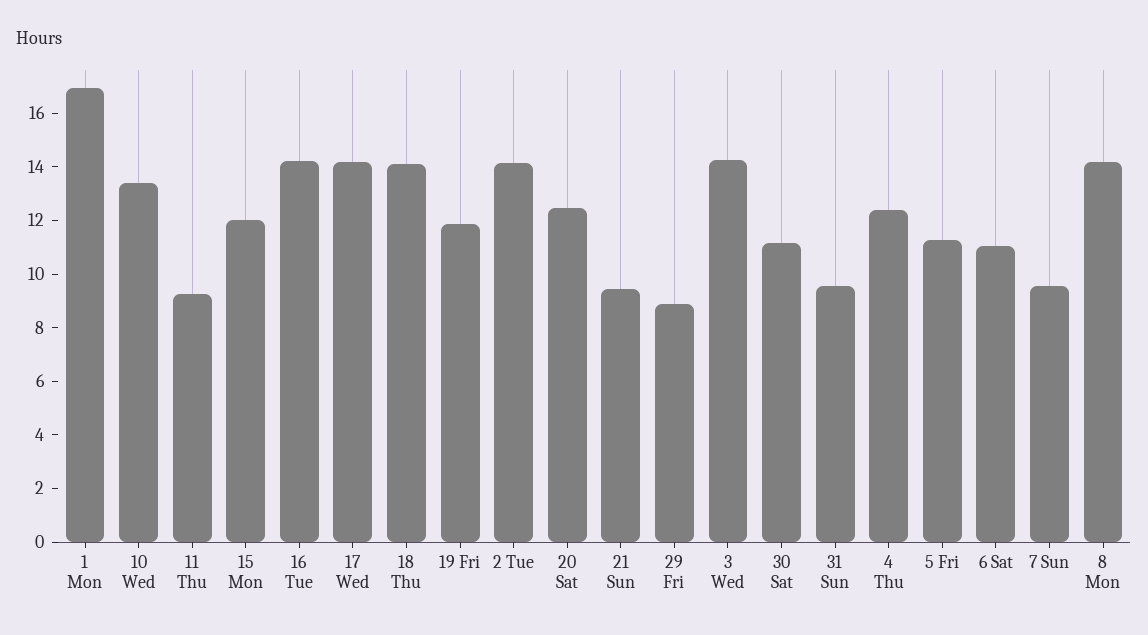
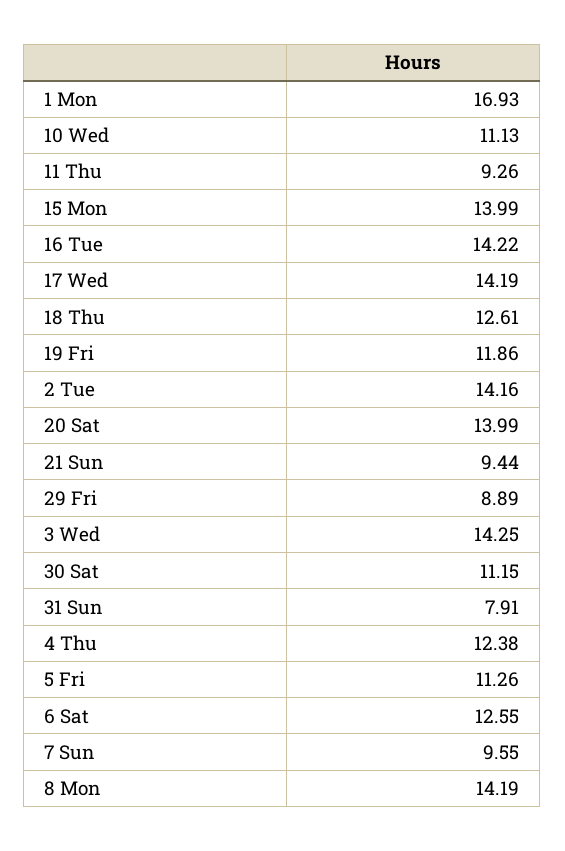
  {
    "1 Mon": 16.93,
-   "10 Wed": 13.5,
+   "10 Wed": 11.13,
    "11 Thu": 9.26,
-   "15 Mon": 12,
+   "15 Mon": 13.99,
    "16 Tue": 14.22,
    "17 Wed": 14.19,
-   "18 Thu": 14,
+   "18 Thu": 12.61,
    "19 Fri": 11.86,
    "2 Tue": 14.16,
-   "20 Sat": 12.5,
+   "20 Sat": 13.99,
    "21 Sun": 9.44,
    "29 Fri": 8.89,
    "3 Wed": 14.25,
    "30 Sat": 11.15,
-   "31 Sun": 9.5,
+   "31 Sun": 7.91,
    "4 Thu": 12.38,
    "5 Fri": 11.26,
-   "6 Sat": 11,
+   "6 Sat": 12.55,
    "7 Sun": 9.55,
    "8 Mon": 14.19
  }

